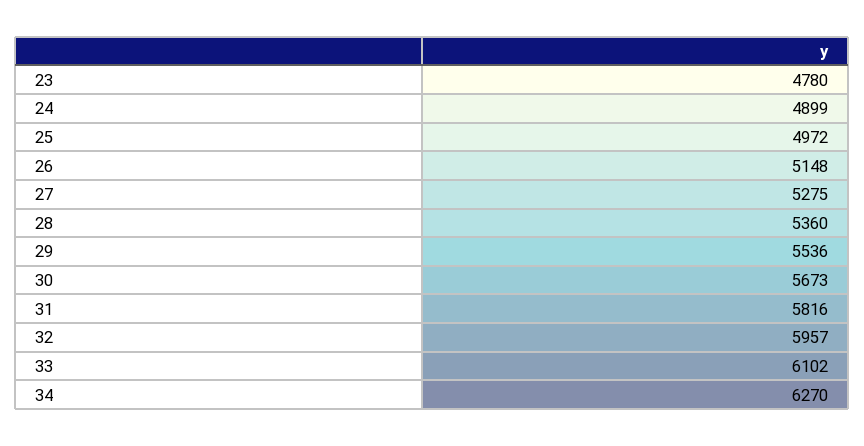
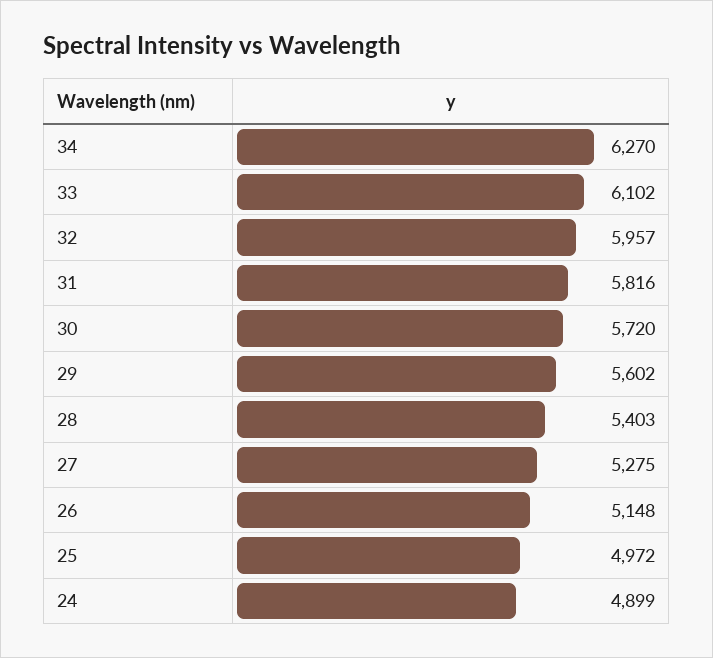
  {
-   "23": 4780,
    "24": 4899,
    "25": 4972,
    "26": 5148,
    "27": 5275,
-   "28": 5360,
+   "28": 5403,
-   "29": 5536,
+   "29": 5602,
-   "30": 5673,
+   "30": 5720,
    "31": 5816,
    "32": 5957,
    "33": 6102,
    "34": 6270
  }

